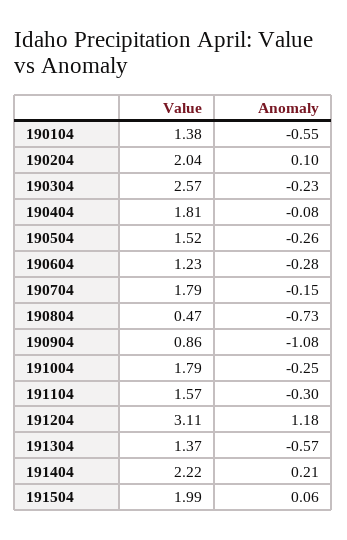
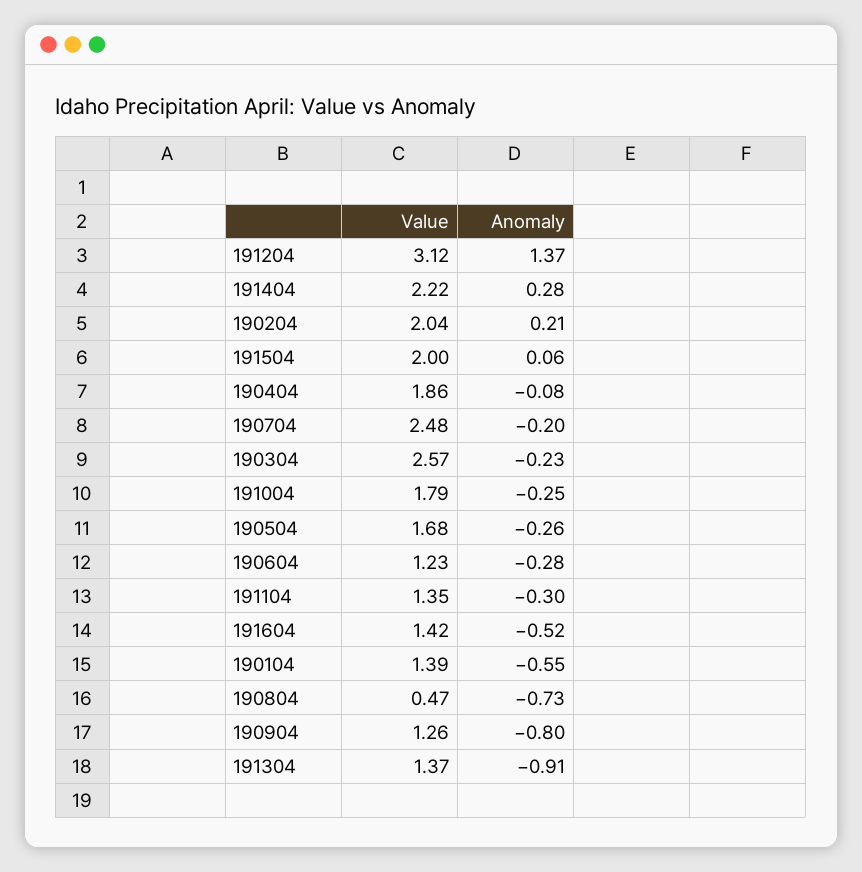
  {
    "Value": {
-     "190104": 1.38,
+     "190104": 1.39,
      "190204": 2.04,
      "190304": 2.57,
-     "190404": 1.81,
+     "190404": 1.86,
-     "190504": 1.52,
+     "190504": 1.68,
      "190604": 1.23,
-     "190704": 1.79,
+     "190704": 2.48,
      "190804": 0.47,
-     "190904": 0.86,
+     "190904": 1.26,
      "191004": 1.79,
-     "191104": 1.57,
+     "191104": 1.35,
-     "191204": 3.11,
+     "191204": 3.12,
      "191304": 1.37,
      "191404": 2.22,
-     "191504": 1.99
+     "191504": 2,
+     "191604": 1.42
    },
    "Anomaly": {
      "190104": -0.55,
-     "190204": 0.1,
+     "190204": 0.21,
      "190304": -0.23,
      "190404": -0.08,
      "190504": -0.26,
      "190604": -0.28,
-     "190704": -0.15,
+     "190704": -0.2,
      "190804": -0.73,
-     "190904": -1.08,
+     "190904": -0.8,
      "191004": -0.25,
      "191104": -0.3,
-     "191204": 1.18,
+     "191204": 1.37,
-     "191304": -0.57,
+     "191304": -0.91,
-     "191404": 0.21,
+     "191404": 0.28,
-     "191504": 0.06
+     "191504": 0.06,
+     "191604": -0.52
    }
  }

